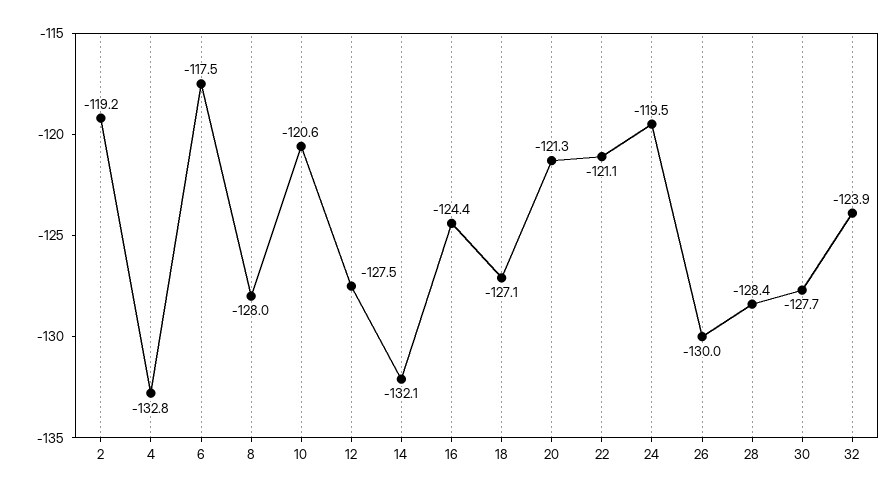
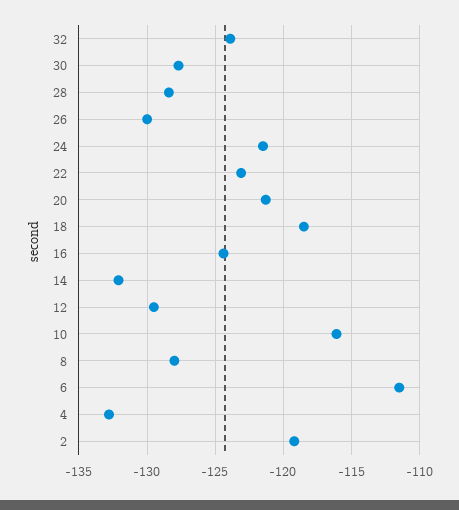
  {
    "2": -119.2,
    "4": -132.8,
-   "6": -117.5,
+   "6": -111.5,
    "8": -128,
-   "10": -120.6,
+   "10": -116,
-   "12": -127.5,
+   "12": -129.5,
    "14": -132.1,
    "16": -124.4,
-   "18": -127.1,
+   "18": -118.5,
    "20": -121.3,
-   "22": -121.1,
+   "22": -123,
-   "24": -119.5,
+   "24": -121.5,
    "26": -130,
    "28": -128.4,
    "30": -127.7,
    "32": -123.9
  }

